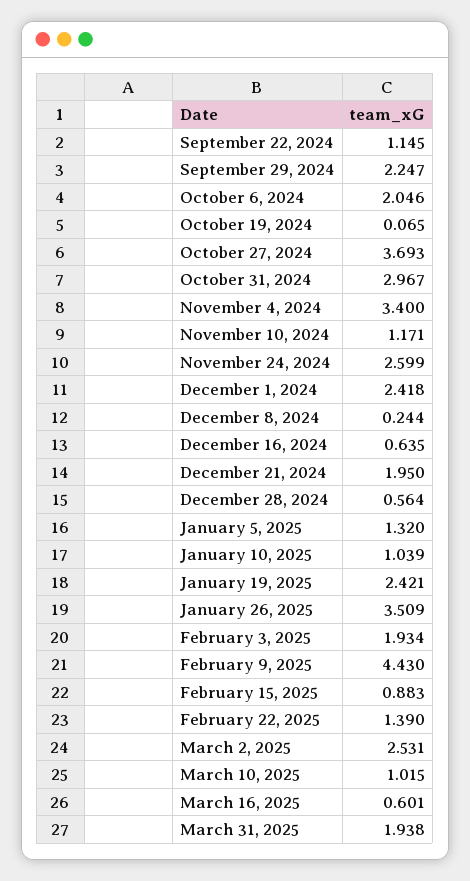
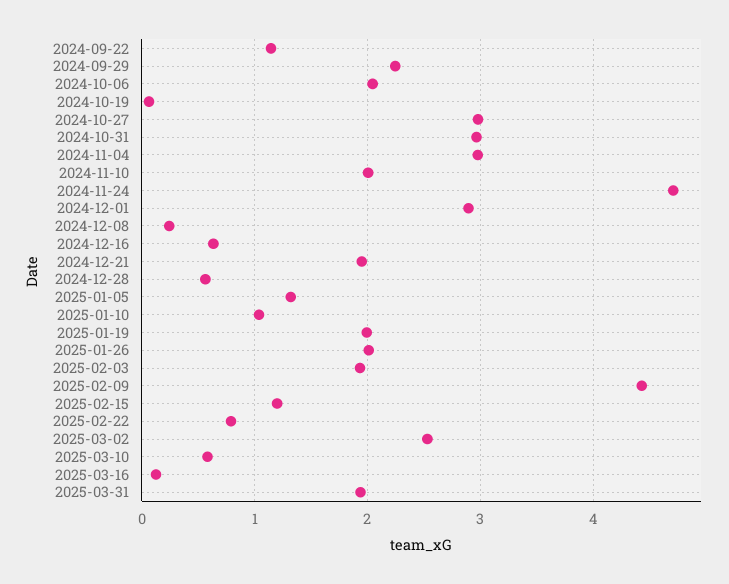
  {
    "September 22, 2024": 1.145,
    "September 29, 2024": 2.247,
    "October 6, 2024": 2.046,
    "October 19, 2024": 0.065,
-   "October 27, 2024": 3.693,
+   "October 27, 2024": 3,
    "October 31, 2024": 2.967,
-   "November 4, 2024": 3.4,
+   "November 4, 2024": 3,
-   "November 10, 2024": 1.171,
+   "November 10, 2024": 2,
-   "November 24, 2024": 2.599,
+   "November 24, 2024": 4.7,
-   "December 1, 2024": 2.418,
+   "December 1, 2024": 2.9,
    "December 8, 2024": 0.244,
    "December 16, 2024": 0.635,
    "December 21, 2024": 1.95,
    "December 28, 2024": 0.564,
    "January 5, 2025": 1.32,
    "January 10, 2025": 1.039,
-   "January 19, 2025": 2.421,
+   "January 19, 2025": 2,
-   "January 26, 2025": 3.509,
+   "January 26, 2025": 2,
    "February 3, 2025": 1.934,
    "February 9, 2025": 4.43,
-   "February 15, 2025": 0.883,
+   "February 15, 2025": 1.2,
-   "February 22, 2025": 1.39,
+   "February 22, 2025": 0.8,
    "March 2, 2025": 2.531,
-   "March 10, 2025": 1.015,
+   "March 10, 2025": 0.6,
-   "March 16, 2025": 0.601,
+   "March 16, 2025": 0.1,
    "March 31, 2025": 1.938
  }

